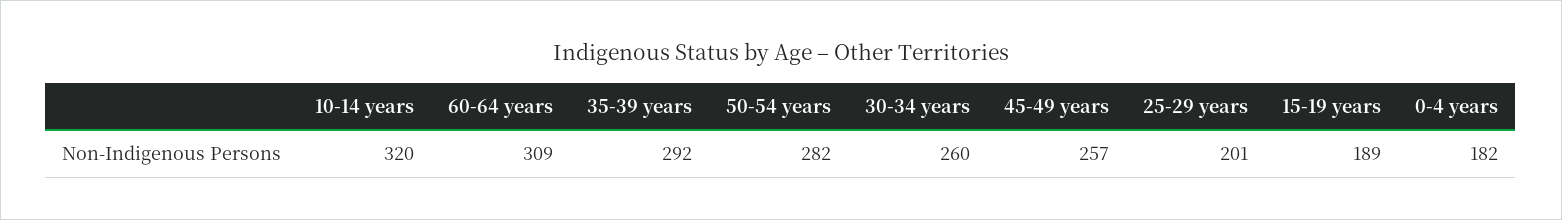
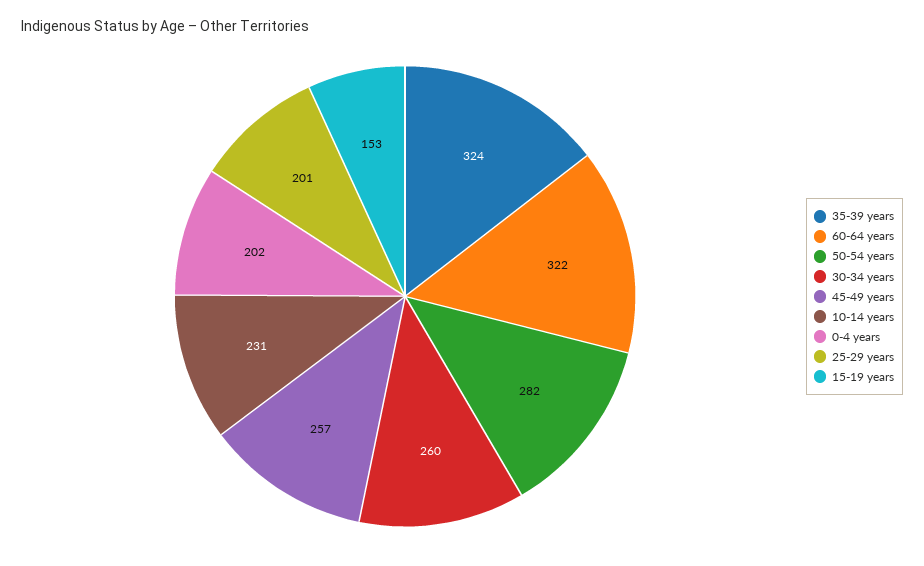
  {
-   "10-14 years": 320,
+   "10-14 years": 231,
-   "60-64 years": 309,
+   "60-64 years": 322,
-   "35-39 years": 292,
+   "35-39 years": 324,
    "50-54 years": 282,
    "30-34 years": 260,
    "45-49 years": 257,
    "25-29 years": 201,
-   "15-19 years": 189,
+   "15-19 years": 153,
-   "0-4 years": 182
+   "0-4 years": 202
  }

